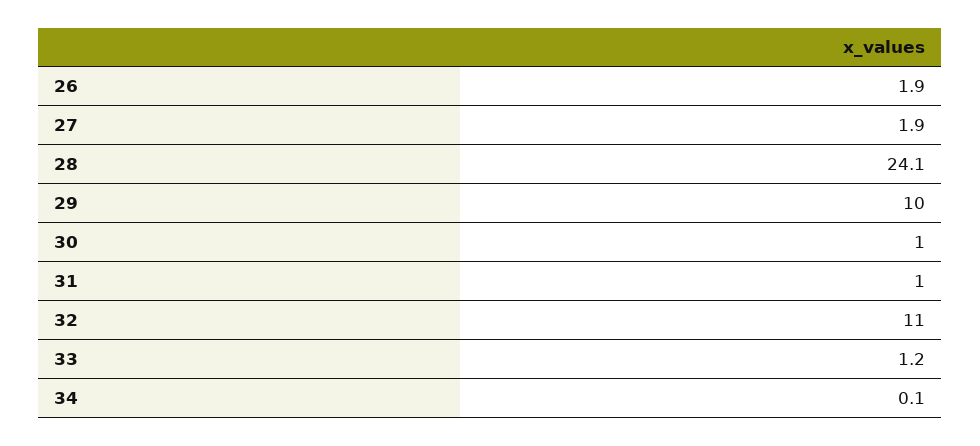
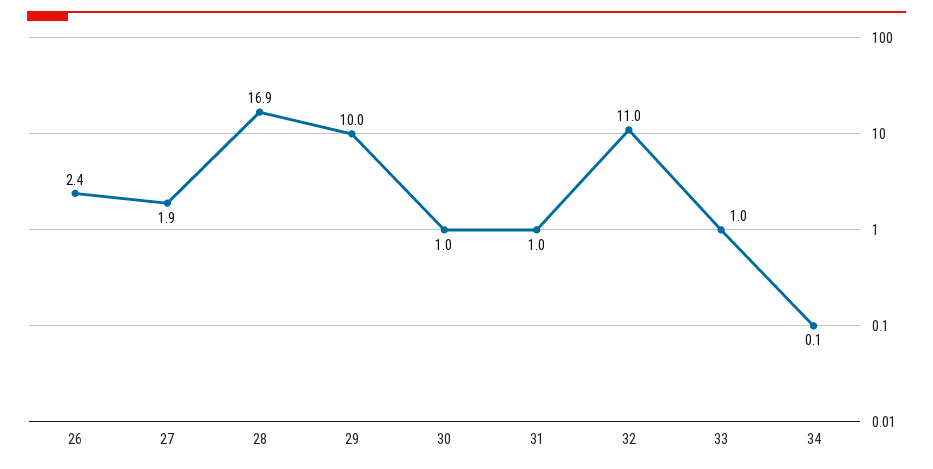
  {
-   "26": 1.9,
+   "26": 2.4,
    "27": 1.9,
-   "28": 24.1,
+   "28": 16.9,
    "29": 10,
    "30": 1,
    "31": 1,
    "32": 11,
-   "33": 1.2,
+   "33": 1,
    "34": 0.1
  }

